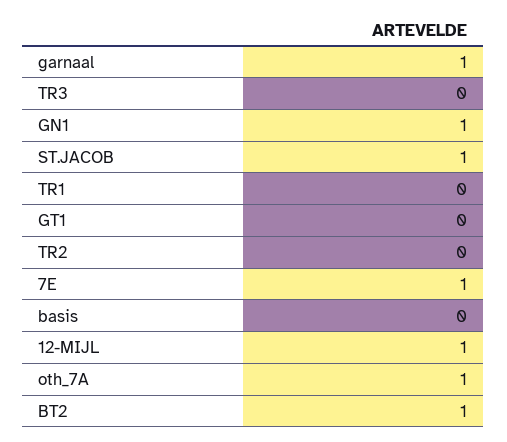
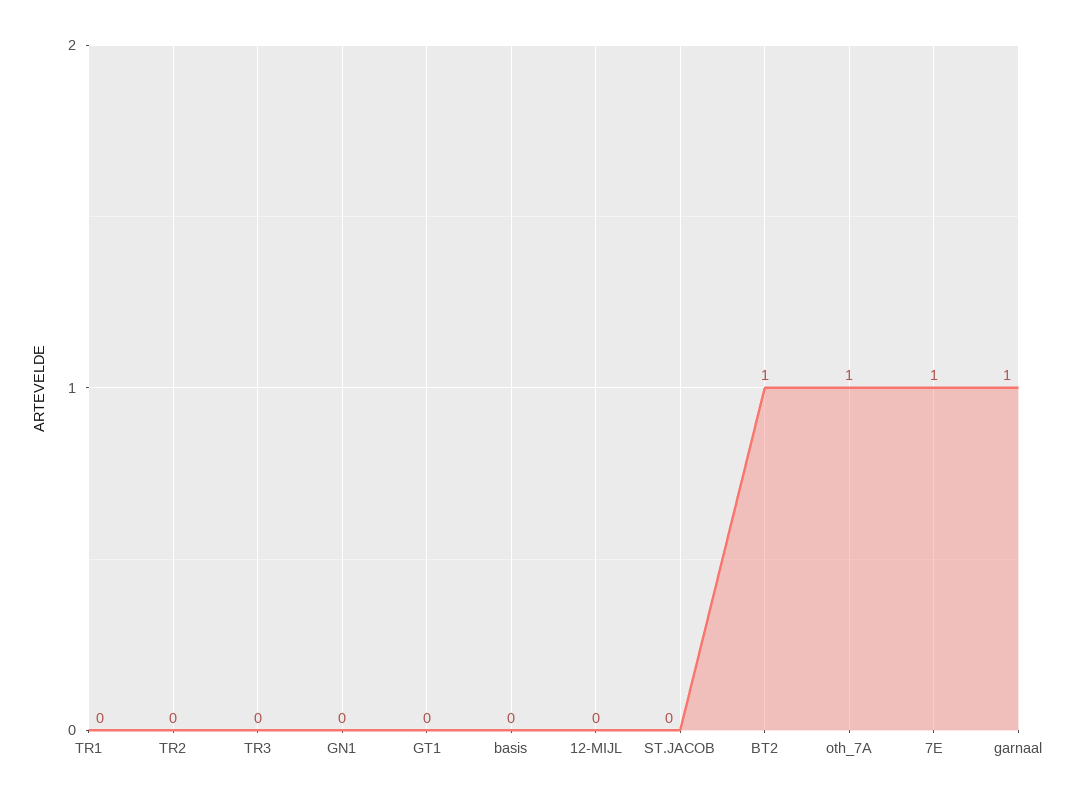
  {
    "garnaal": 1,
    "TR3": 0,
-   "GN1": 1,
+   "GN1": 0,
-   "ST.JACOB": 1,
+   "ST.JACOB": 0,
    "TR1": 0,
    "GT1": 0,
    "TR2": 0,
    "7E": 1,
    "basis": 0,
-   "12-MIJL": 1,
+   "12-MIJL": 0,
    "oth_7A": 1,
    "BT2": 1
  }

